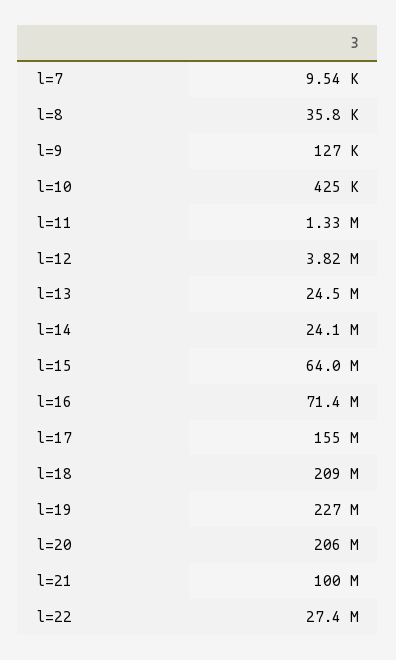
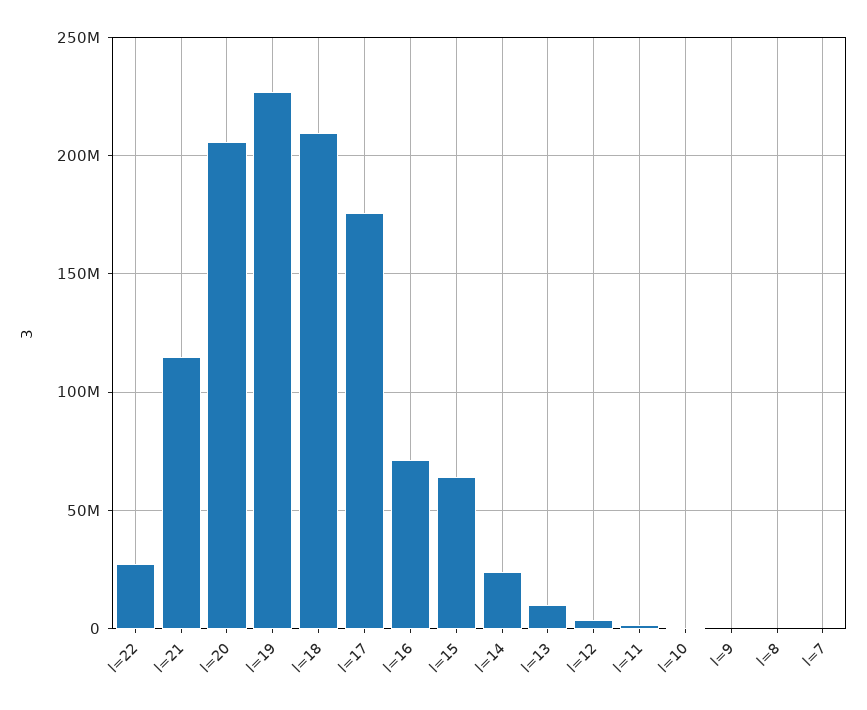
  {
    "l=7": 9540,
    "l=8": 35800,
    "l=9": 127000,
    "l=10": 425000,
    "l=11": 1330000,
    "l=12": 3820000,
-   "l=13": 24500000,
+   "l=13": 10000000,
    "l=14": 24100000,
    "l=15": 64000000,
    "l=16": 71400000,
-   "l=17": 155000000,
+   "l=17": 175000000,
    "l=18": 209000000,
    "l=19": 227000000,
    "l=20": 206000000,
-   "l=21": 100000000,
+   "l=21": 115000000,
    "l=22": 27400000
  }

